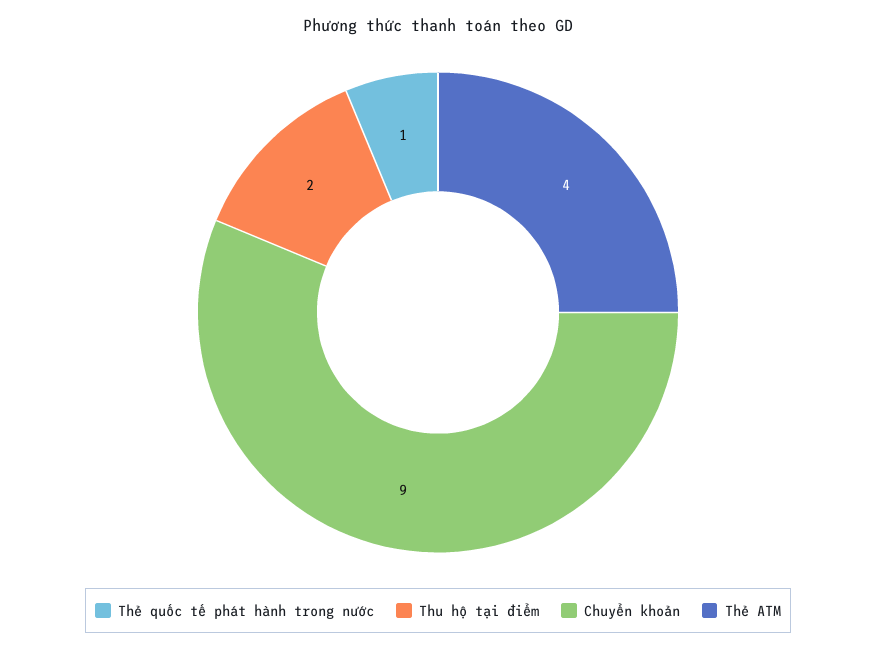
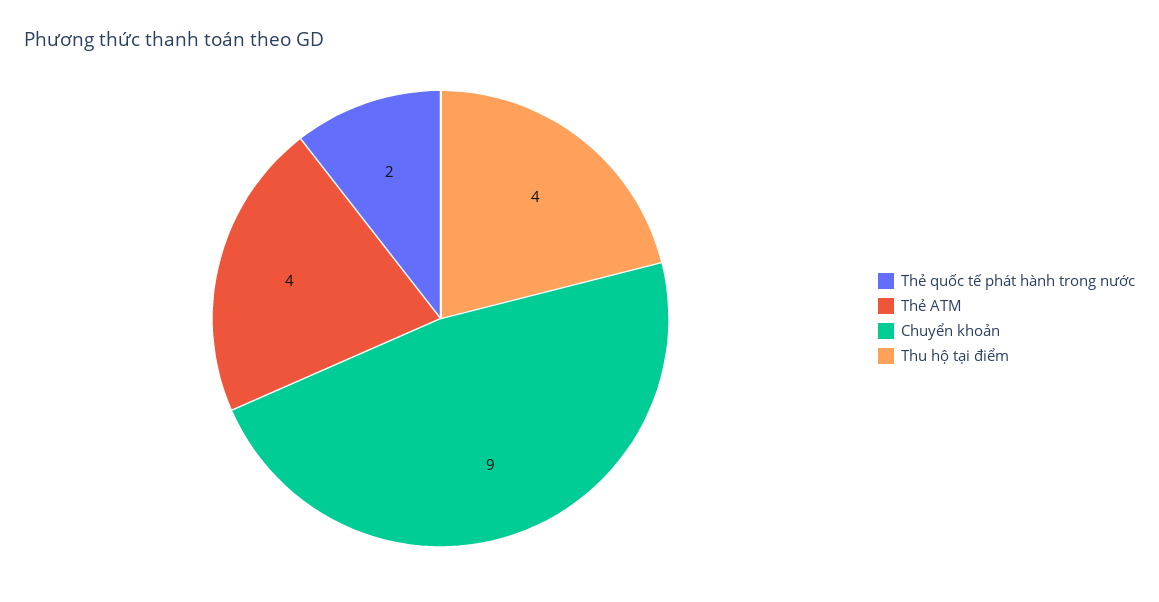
  {
-   "Thẻ quốc tế phát hành trong nước": 1,
+   "Thẻ quốc tế phát hành trong nước": 2,
-   "Thu hộ tại điểm": 2,
+   "Thu hộ tại điểm": 4,
    "Chuyển khoản": 9,
    "Thẻ ATM": 4
  }

